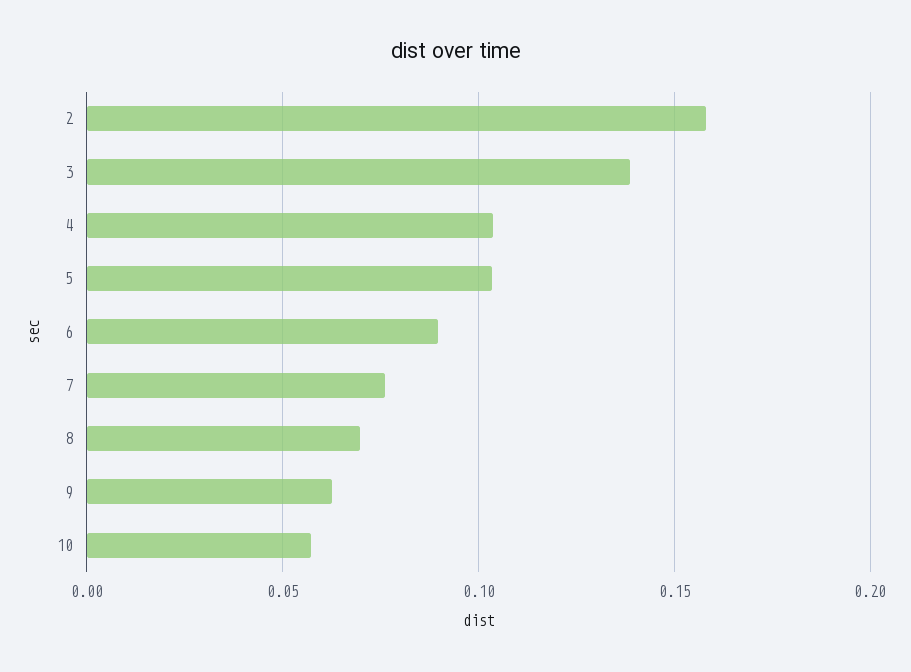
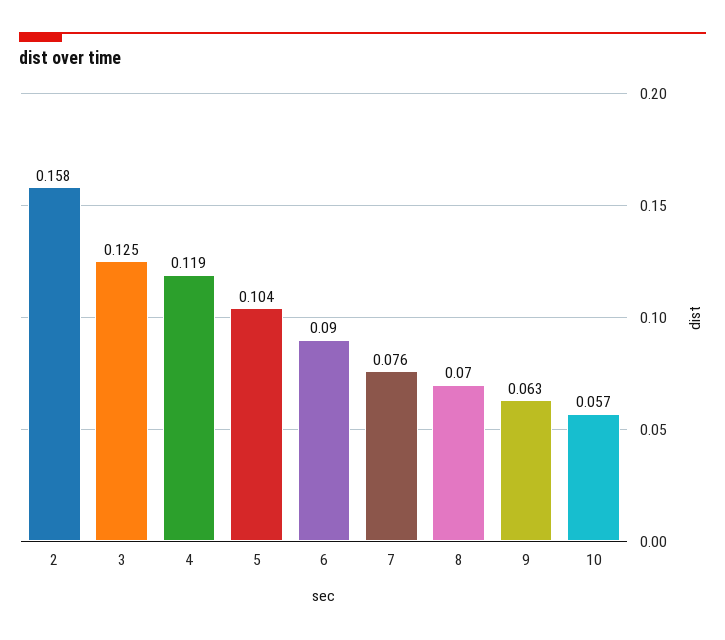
  {
    "2": 0.158,
-   "3": 0.14,
+   "3": 0.125,
-   "4": 0.105,
+   "4": 0.119,
    "5": 0.104,
    "6": 0.09,
    "7": 0.076,
    "8": 0.07,
    "9": 0.063,
    "10": 0.057
  }

